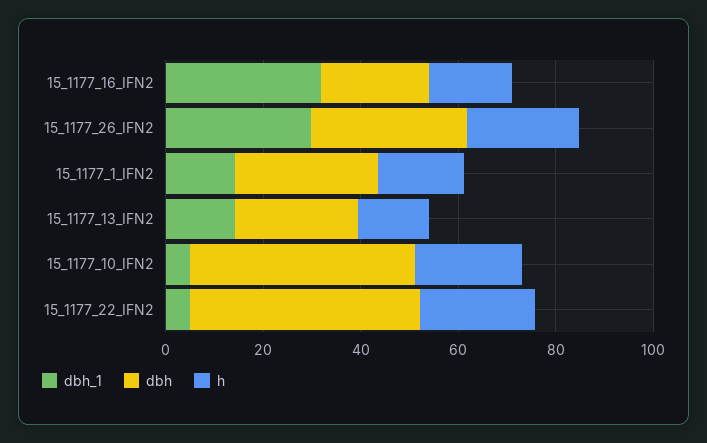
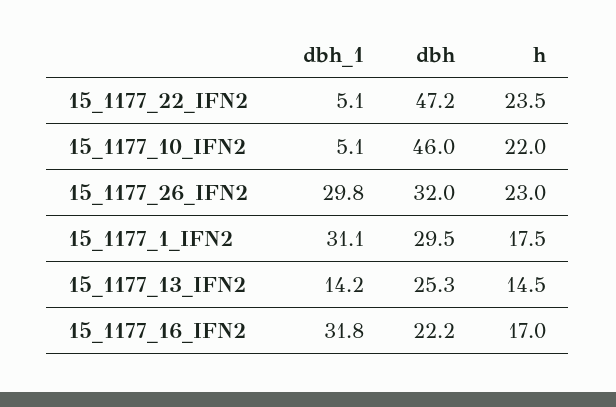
  {
    "dbh_1": {
      "15_1177_16_IFN2": 31.8,
      "15_1177_26_IFN2": 29.8,
-     "15_1177_1_IFN2": 15,
+     "15_1177_1_IFN2": 31.1,
      "15_1177_13_IFN2": 14.2,
      "15_1177_10_IFN2": 5.1,
      "15_1177_22_IFN2": 5.1
    },
    "dbh": {
      "15_1177_16_IFN2": 22.2,
      "15_1177_26_IFN2": 32,
      "15_1177_1_IFN2": 29.5,
      "15_1177_13_IFN2": 25.3,
      "15_1177_10_IFN2": 46,
      "15_1177_22_IFN2": 47.2
    },
    "h": {
      "15_1177_16_IFN2": 17,
      "15_1177_26_IFN2": 23,
      "15_1177_1_IFN2": 17.5,
      "15_1177_13_IFN2": 14.5,
      "15_1177_10_IFN2": 22,
      "15_1177_22_IFN2": 23.5
    }
  }

